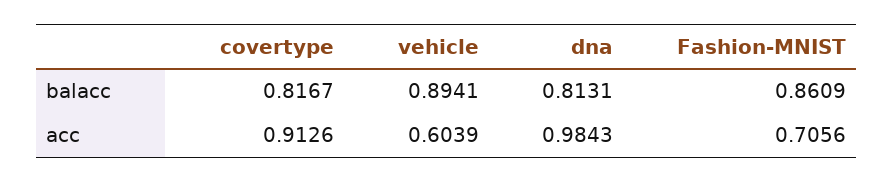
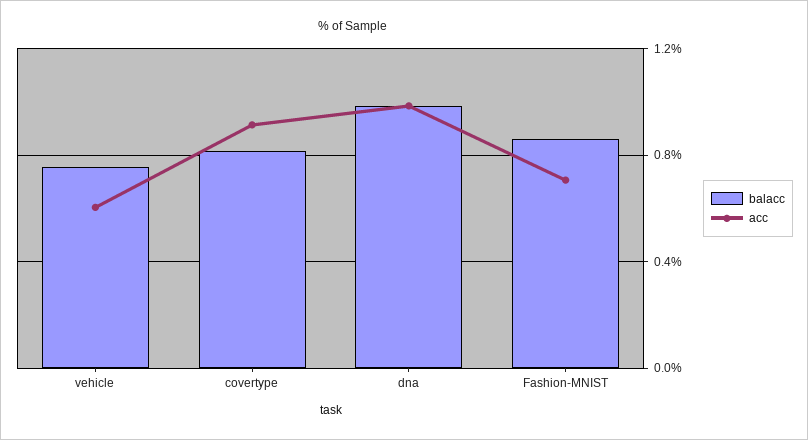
  {
    "balacc": {
      "covertype": 0.8167,
-     "vehicle": 0.8941,
+     "vehicle": 0.75,
-     "dna": 0.8131,
+     "dna": 1,
      "Fashion-MNIST": 0.8609
    },
    "acc": {
      "covertype": 0.9126,
      "vehicle": 0.6039,
      "dna": 0.9843,
      "Fashion-MNIST": 0.7056
    }
  }

